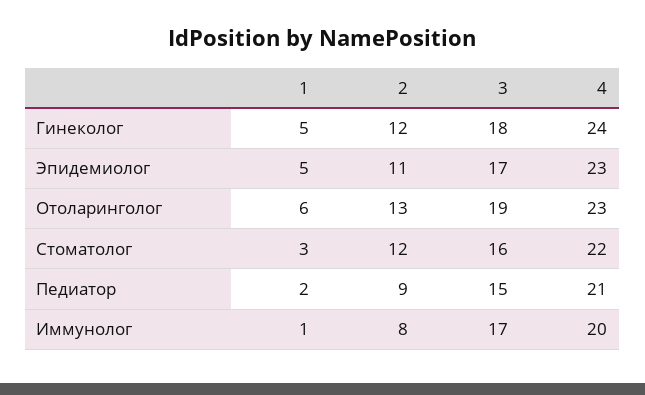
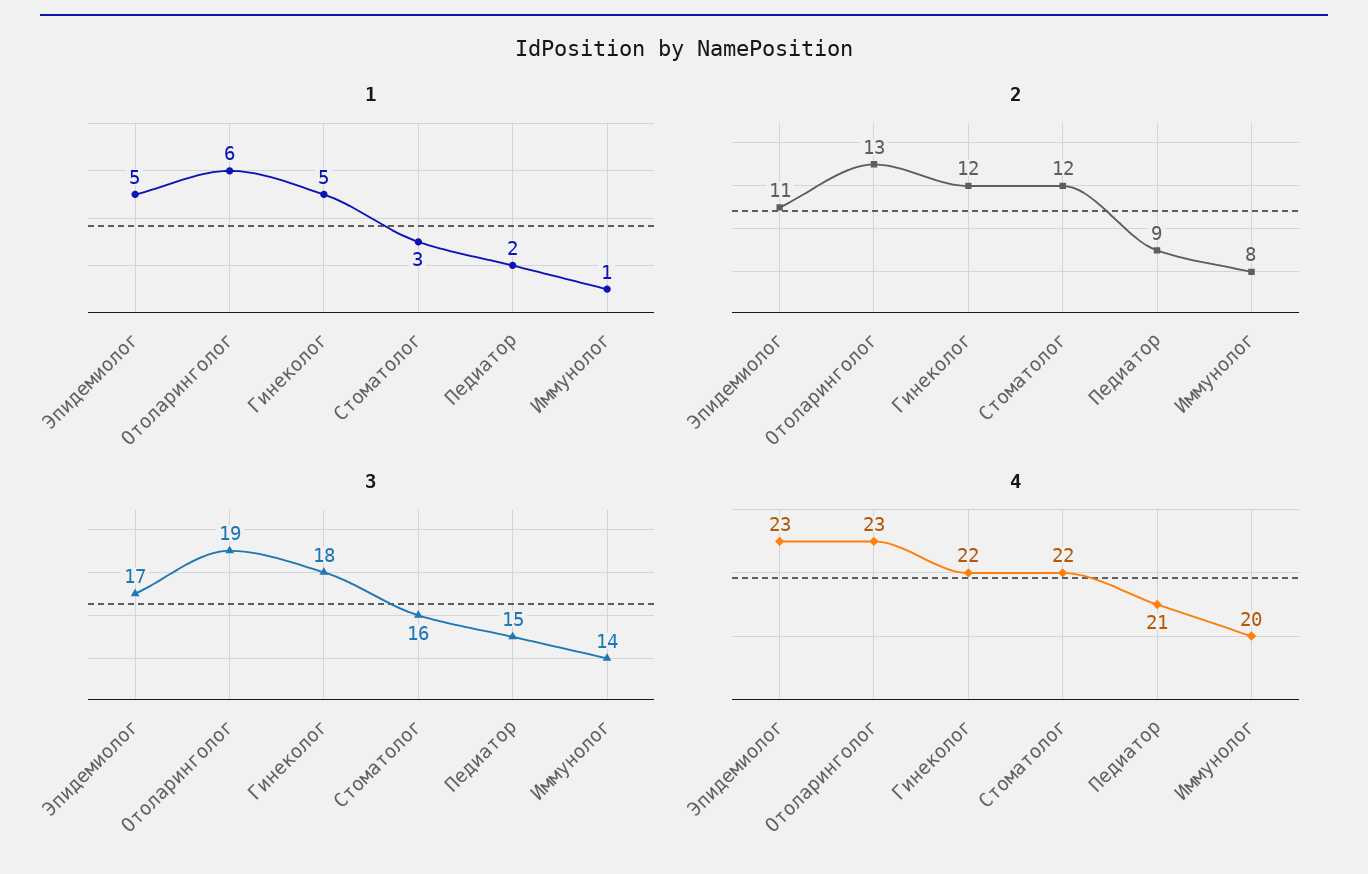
  {
    "1": {
      "Гинеколог": 5,
      "Эпидемиолог": 5,
      "Отоларинголог": 6,
      "Стоматолог": 3,
      "Педиатор": 2,
      "Иммунолог": 1
    },
    "2": {
      "Гинеколог": 12,
      "Эпидемиолог": 11,
      "Отоларинголог": 13,
      "Стоматолог": 12,
      "Педиатор": 9,
      "Иммунолог": 8
    },
    "3": {
      "Гинеколог": 18,
      "Эпидемиолог": 17,
      "Отоларинголог": 19,
      "Стоматолог": 16,
      "Педиатор": 15,
-     "Иммунолог": 17
+     "Иммунолог": 14
    },
    "4": {
-     "Гинеколог": 24,
+     "Гинеколог": 22,
      "Эпидемиолог": 23,
      "Отоларинголог": 23,
      "Стоматолог": 22,
      "Педиатор": 21,
      "Иммунолог": 20
    }
  }

